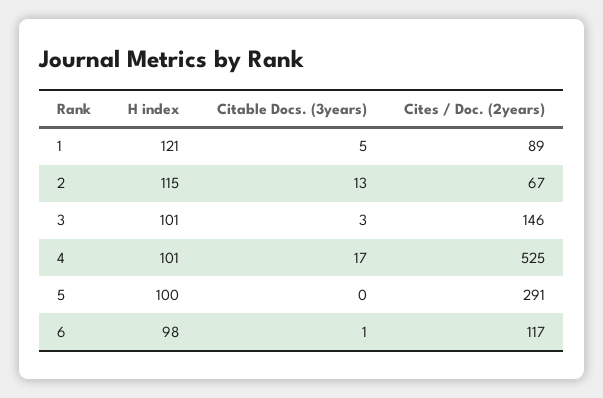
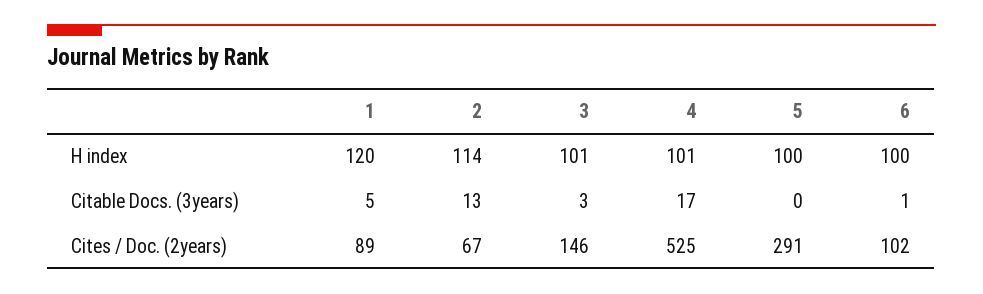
  {
    "H index": {
-     "1": 121,
+     "1": 120,
-     "2": 115,
+     "2": 114,
      "3": 101,
      "4": 101,
      "5": 100,
-     "6": 98
+     "6": 100
    },
    "Citable Docs. (3years)": {
      "1": 5,
      "2": 13,
      "3": 3,
      "4": 17,
      "5": 0,
      "6": 1
    },
    "Cites / Doc. (2years)": {
      "1": 89,
      "2": 67,
      "3": 146,
      "4": 525,
      "5": 291,
-     "6": 117
+     "6": 102
    }
  }

